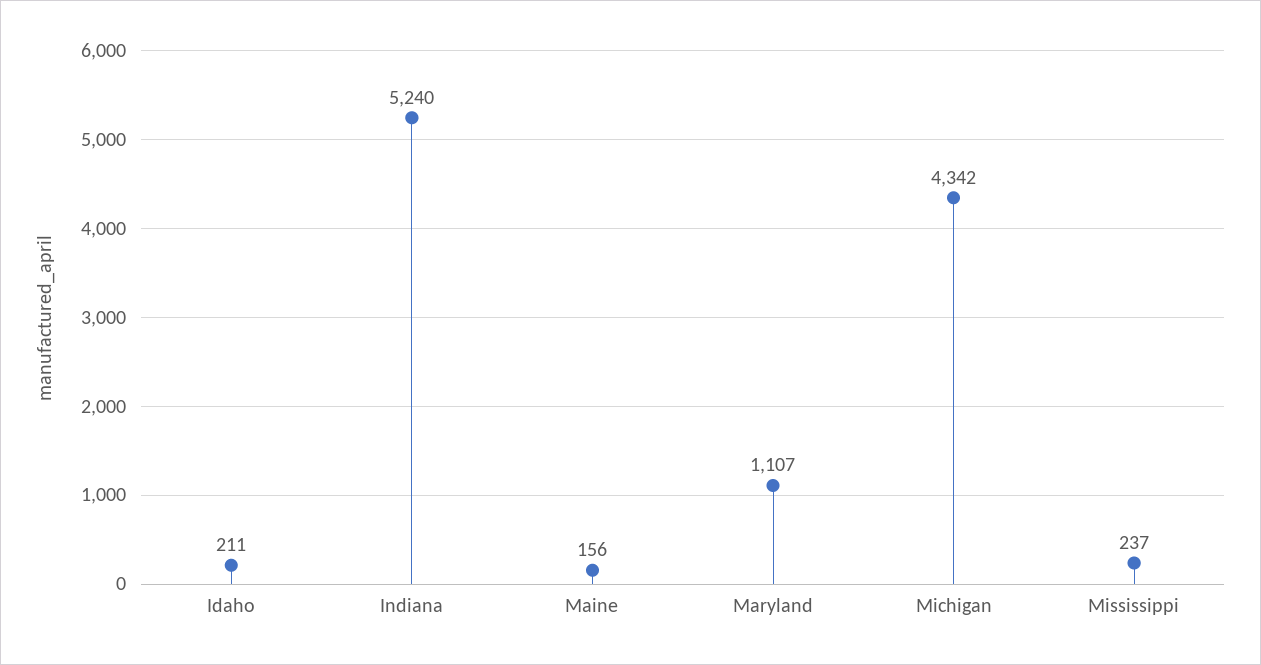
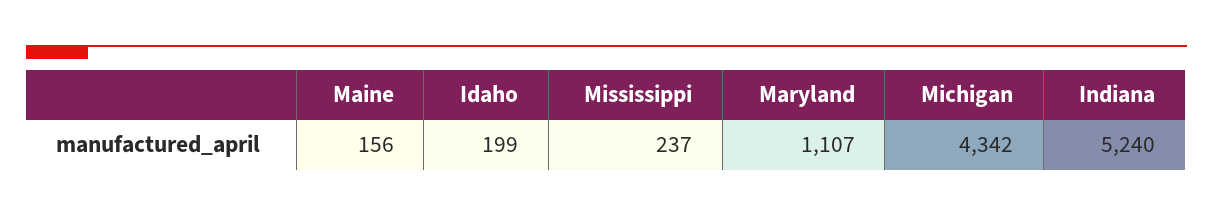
  {
-   "Idaho": 211,
+   "Idaho": 199,
    "Indiana": 5240,
    "Maine": 156,
    "Maryland": 1107,
    "Michigan": 4342,
    "Mississippi": 237
  }

